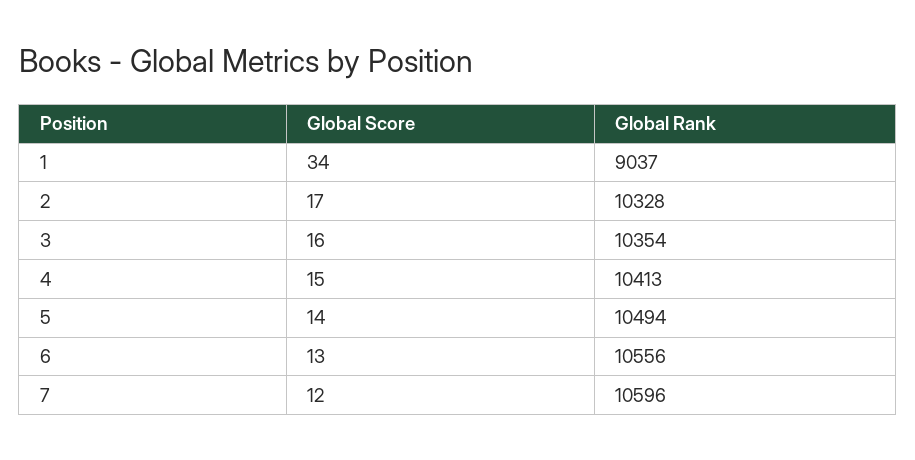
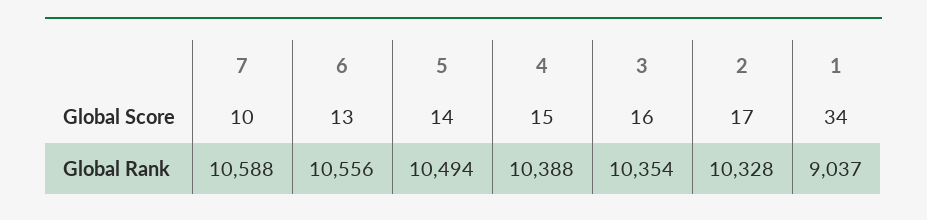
  {
    "Global Score": {
      "1": 34,
      "2": 17,
      "3": 16,
      "4": 15,
      "5": 14,
      "6": 13,
-     "7": 12
+     "7": 10
    },
    "Global Rank": {
      "1": 9037,
      "2": 10328,
      "3": 10354,
-     "4": 10413,
+     "4": 10388,
      "5": 10494,
      "6": 10556,
-     "7": 10596
+     "7": 10588
    }
  }

